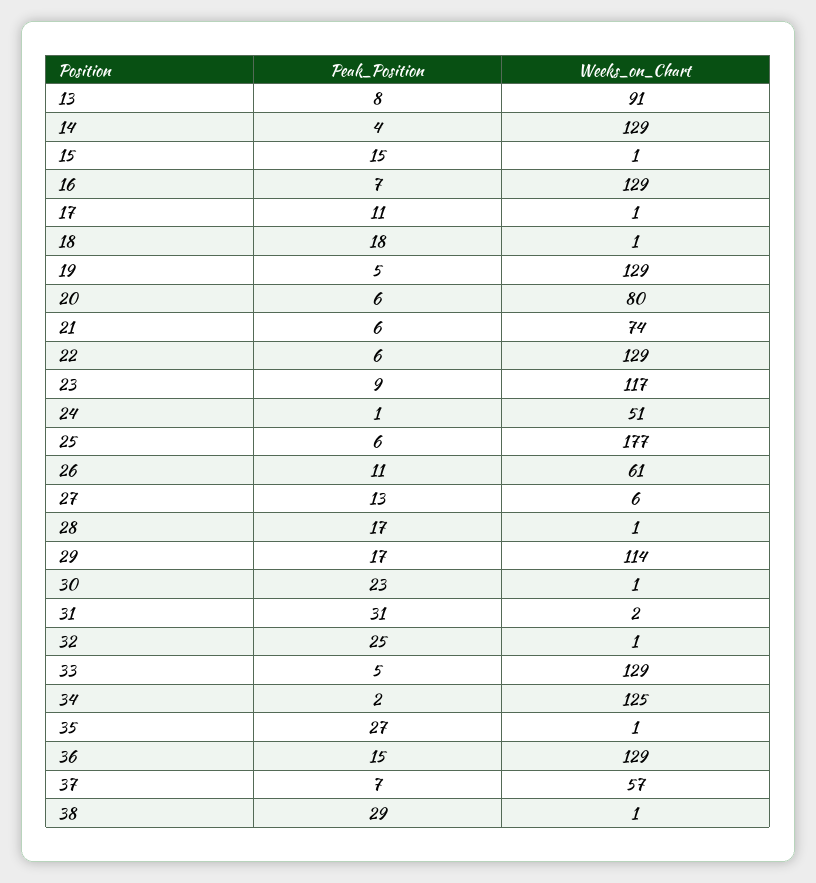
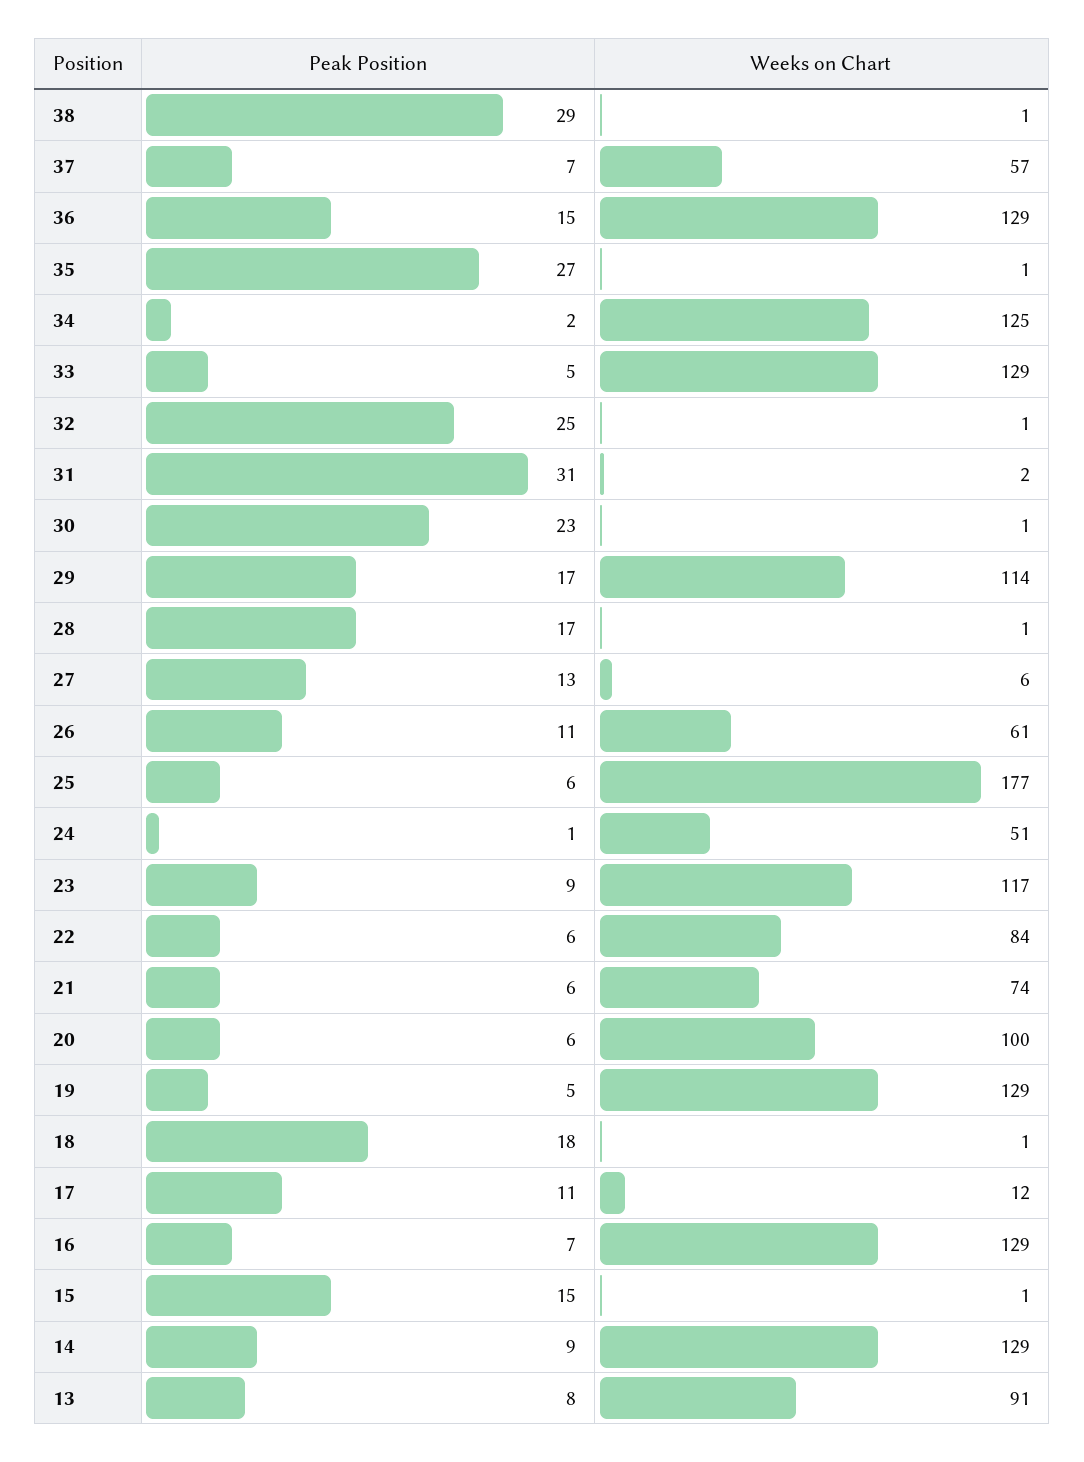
  {
    "Peak_Position": {
      "13": 8,
-     "14": 4,
+     "14": 9,
      "15": 15,
      "16": 7,
      "17": 11,
      "18": 18,
      "19": 5,
      "20": 6,
      "21": 6,
      "22": 6,
      "23": 9,
      "24": 1,
      "25": 6,
      "26": 11,
      "27": 13,
      "28": 17,
      "29": 17,
      "30": 23,
      "31": 31,
      "32": 25,
      "33": 5,
      "34": 2,
      "35": 27,
      "36": 15,
      "37": 7,
      "38": 29
    },
    "Weeks_on_Chart": {
      "13": 91,
      "14": 129,
      "15": 1,
      "16": 129,
-     "17": 1,
+     "17": 12,
      "18": 1,
      "19": 129,
-     "20": 80,
+     "20": 100,
      "21": 74,
-     "22": 129,
+     "22": 84,
      "23": 117,
      "24": 51,
      "25": 177,
      "26": 61,
      "27": 6,
      "28": 1,
      "29": 114,
      "30": 1,
      "31": 2,
      "32": 1,
      "33": 129,
      "34": 125,
      "35": 1,
      "36": 129,
      "37": 57,
      "38": 1
    }
  }

